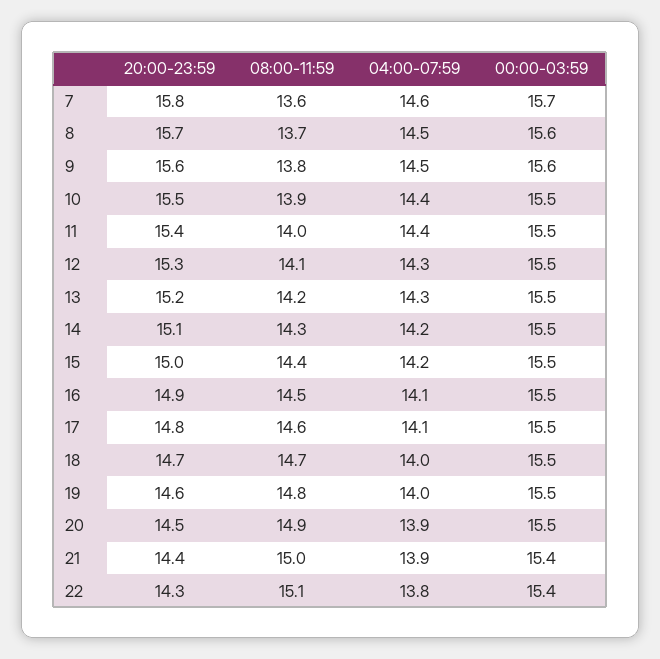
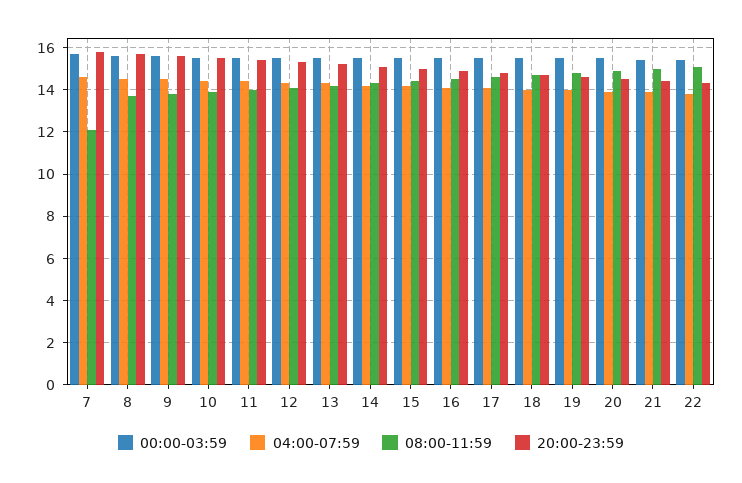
  {
    "20:00-23:59": {
      "7": 15.8,
      "8": 15.7,
      "9": 15.6,
      "10": 15.5,
      "11": 15.4,
      "12": 15.3,
      "13": 15.2,
      "14": 15.1,
      "15": 15,
      "16": 14.9,
      "17": 14.8,
      "18": 14.7,
      "19": 14.6,
      "20": 14.5,
      "21": 14.4,
      "22": 14.3
    },
    "08:00-11:59": {
-     "7": 13.6,
+     "7": 12,
      "8": 13.7,
      "9": 13.8,
      "10": 13.9,
      "11": 14,
      "12": 14.1,
      "13": 14.2,
      "14": 14.3,
      "15": 14.4,
      "16": 14.5,
      "17": 14.6,
      "18": 14.7,
      "19": 14.8,
      "20": 14.9,
      "21": 15,
      "22": 15.1
    },
    "04:00-07:59": {
      "7": 14.6,
      "8": 14.5,
      "9": 14.5,
      "10": 14.4,
      "11": 14.4,
      "12": 14.3,
      "13": 14.3,
      "14": 14.2,
      "15": 14.2,
      "16": 14.1,
      "17": 14.1,
      "18": 14,
      "19": 14,
      "20": 13.9,
      "21": 13.9,
      "22": 13.8
    },
    "00:00-03:59": {
      "7": 15.7,
      "8": 15.6,
      "9": 15.6,
      "10": 15.5,
      "11": 15.5,
      "12": 15.5,
      "13": 15.5,
      "14": 15.5,
      "15": 15.5,
      "16": 15.5,
      "17": 15.5,
      "18": 15.5,
      "19": 15.5,
      "20": 15.5,
      "21": 15.4,
      "22": 15.4
    }
  }

